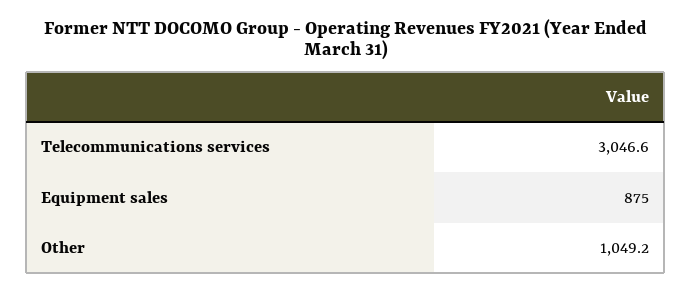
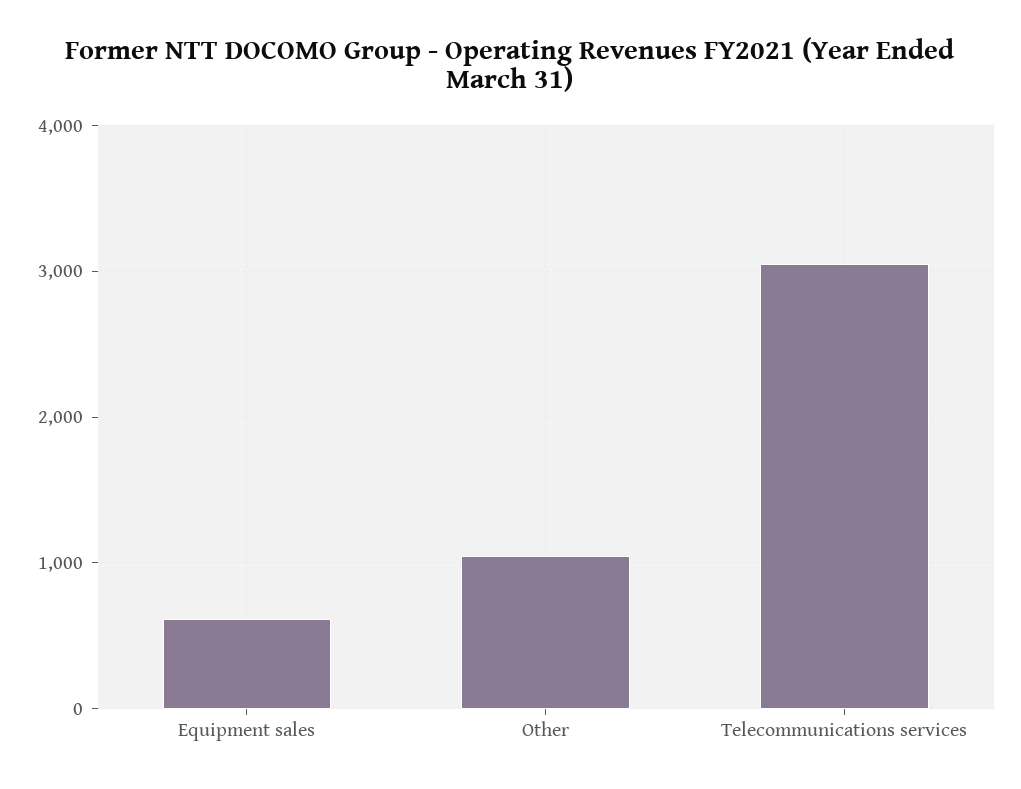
  {
    "Telecommunications services": 3046.6,
-   "Equipment sales": 875,
+   "Equipment sales": 600,
    "Other": 1049.2
  }

